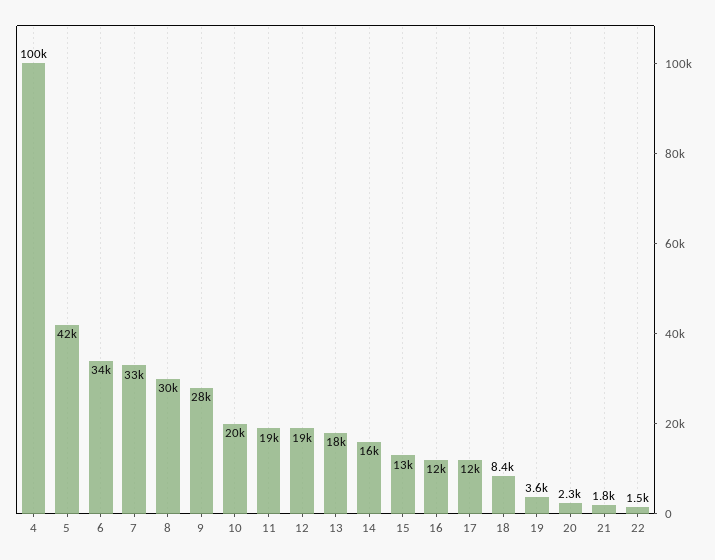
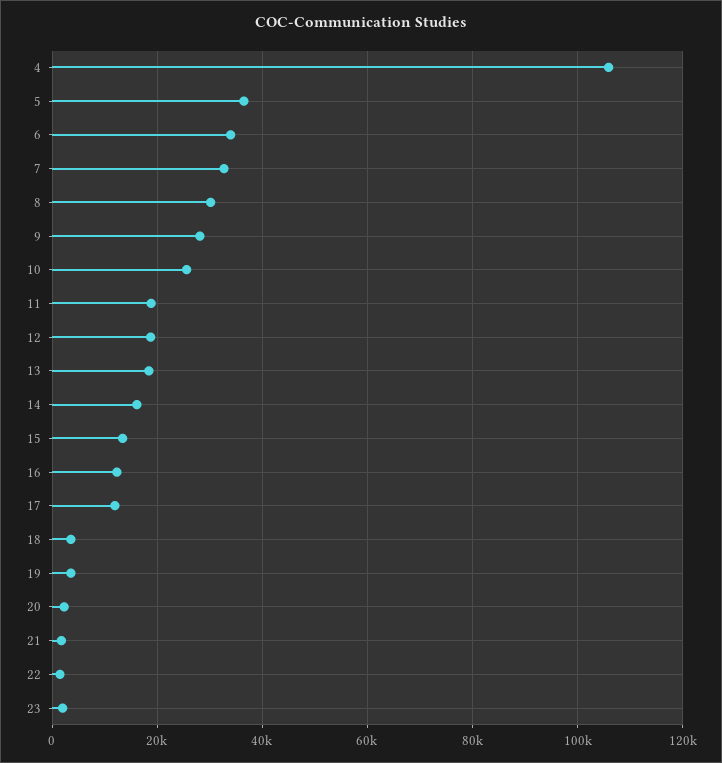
  {
-   "4": 100000,
+   "4": 106000,
-   "5": 42000,
+   "5": 36000,
    "6": 34000,
    "7": 33000,
    "8": 30000,
    "9": 28000,
-   "10": 20000,
+   "10": 26000,
    "11": 19000,
    "12": 19000,
    "13": 18000,
    "14": 16000,
    "15": 13000,
    "16": 12000,
    "17": 12000,
-   "18": 8400,
+   "18": 4000,
    "19": 3600,
    "20": 2300,
    "21": 1800,
-   "22": 1500
+   "22": 1500,
+   "23": 2000
  }

